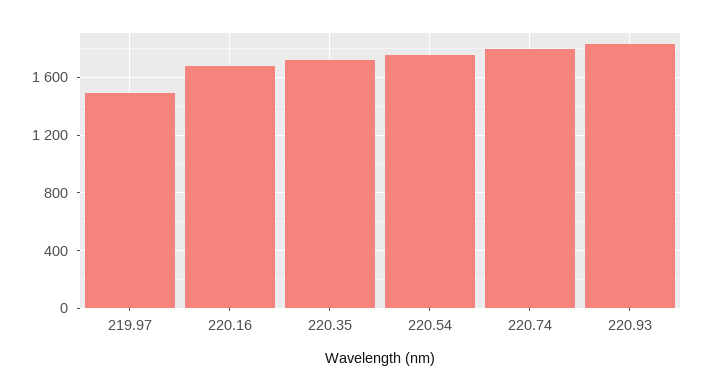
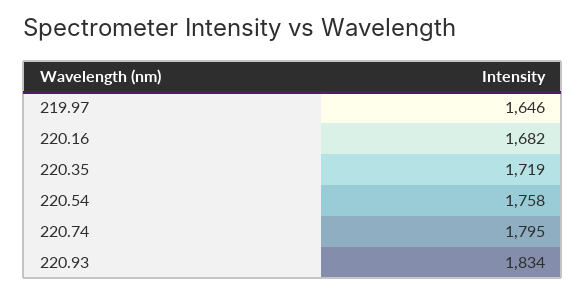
  {
-   "219.97": 1500,
+   "219.97": 1646,
    "220.16": 1682,
    "220.35": 1719,
    "220.54": 1758,
    "220.74": 1795,
    "220.93": 1834
  }

